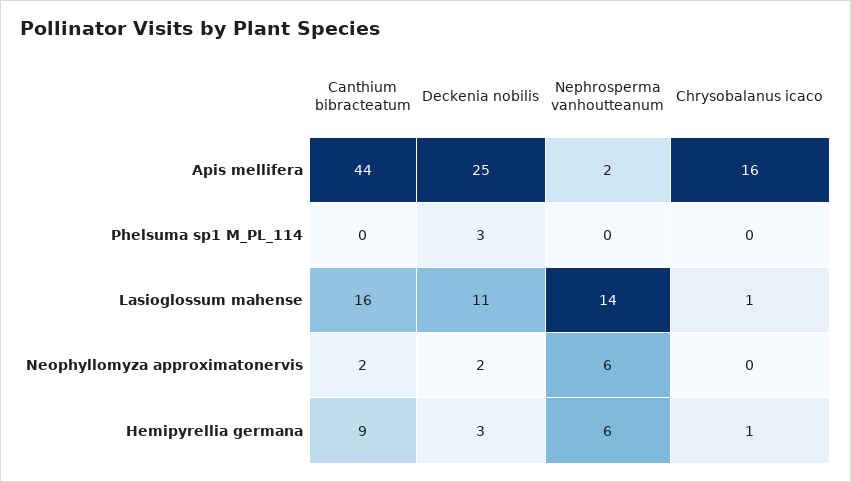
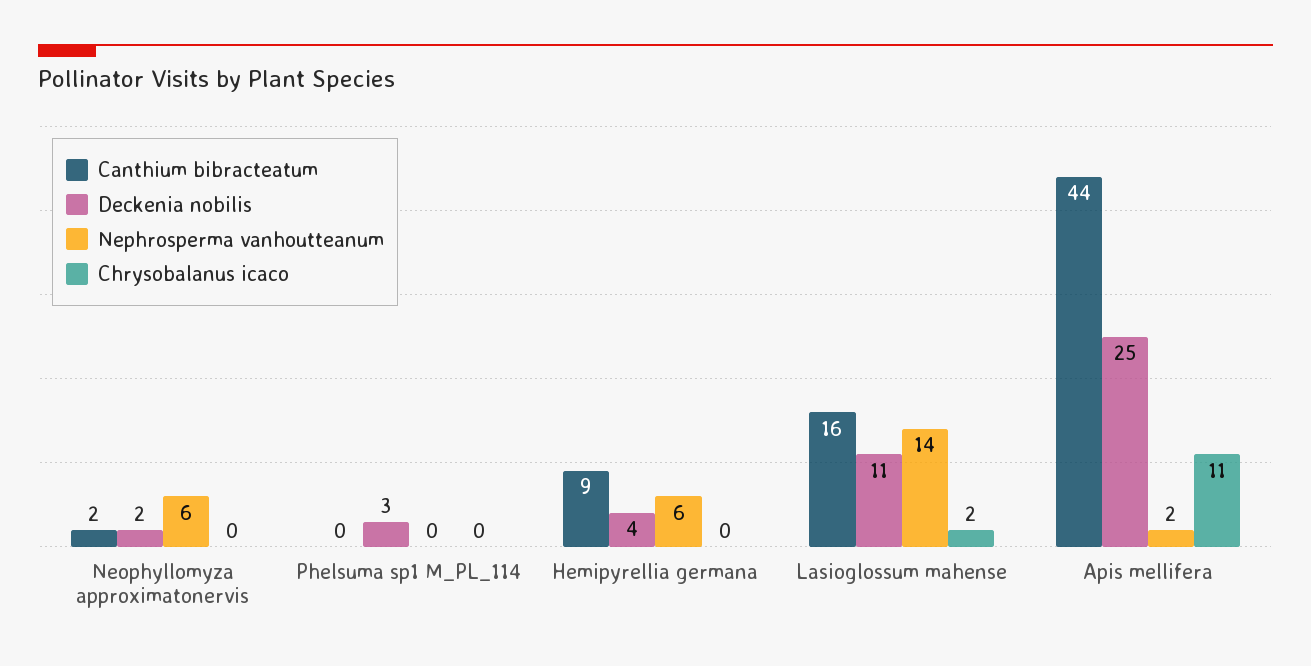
  {
    "Canthium bibracteatum": {
      "Apis mellifera": 44,
      "Phelsuma sp1 M_PL_114": 0,
      "Lasioglossum mahense": 16,
      "Neophyllomyza approximatonervis": 2,
      "Hemipyrellia germana": 9
    },
    "Deckenia nobilis": {
      "Apis mellifera": 25,
      "Phelsuma sp1 M_PL_114": 3,
      "Lasioglossum mahense": 11,
      "Neophyllomyza approximatonervis": 2,
-     "Hemipyrellia germana": 3
+     "Hemipyrellia germana": 4
    },
    "Nephrosperma vanhoutteanum": {
      "Apis mellifera": 2,
      "Phelsuma sp1 M_PL_114": 0,
      "Lasioglossum mahense": 14,
      "Neophyllomyza approximatonervis": 6,
      "Hemipyrellia germana": 6
    },
    "Chrysobalanus icaco": {
-     "Apis mellifera": 16,
+     "Apis mellifera": 11,
      "Phelsuma sp1 M_PL_114": 0,
-     "Lasioglossum mahense": 1,
+     "Lasioglossum mahense": 2,
      "Neophyllomyza approximatonervis": 0,
-     "Hemipyrellia germana": 1
+     "Hemipyrellia germana": 0
    }
  }

